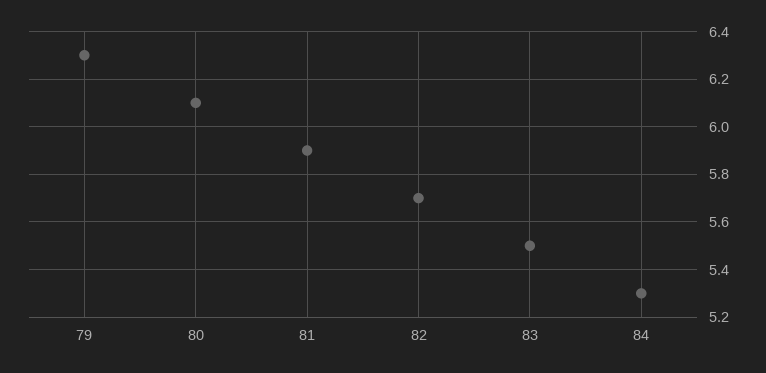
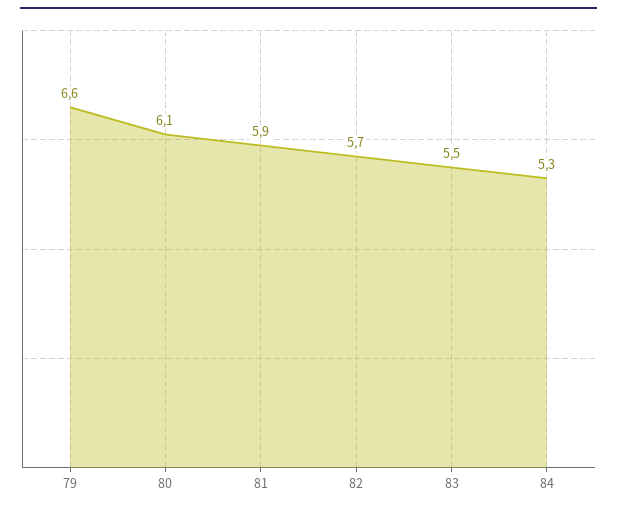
  {
-   "79": 6.3,
+   "79": 6.6,
    "80": 6.1,
    "81": 5.9,
    "82": 5.7,
    "83": 5.5,
    "84": 5.3
  }

